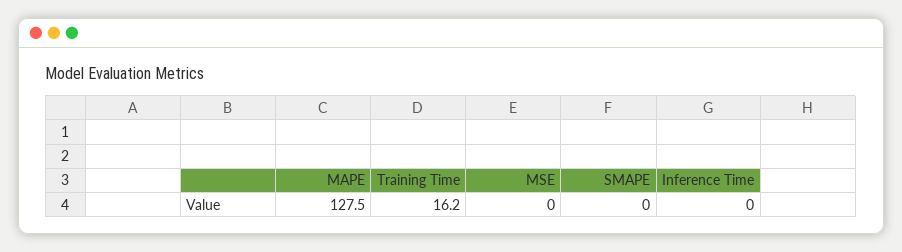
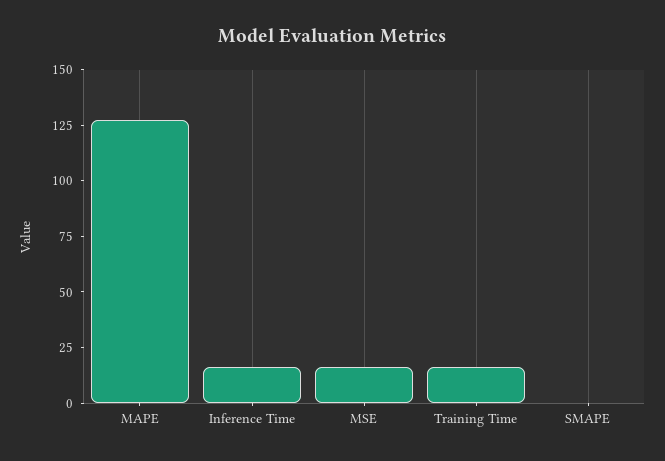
  {
    "MAPE": 127.5,
    "Training Time": 16.2,
-   "MSE": 0,
+   "MSE": 15,
    "SMAPE": 0,
-   "Inference Time": 0
+   "Inference Time": 15
  }

